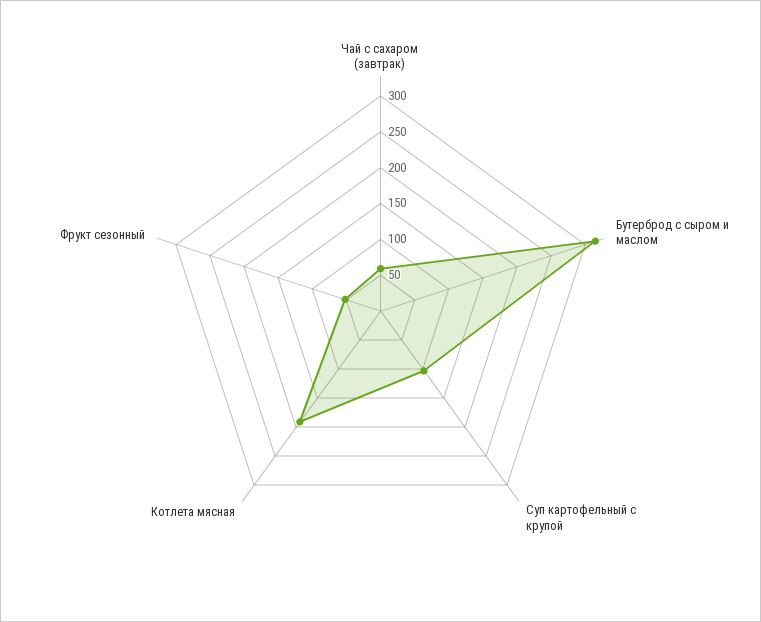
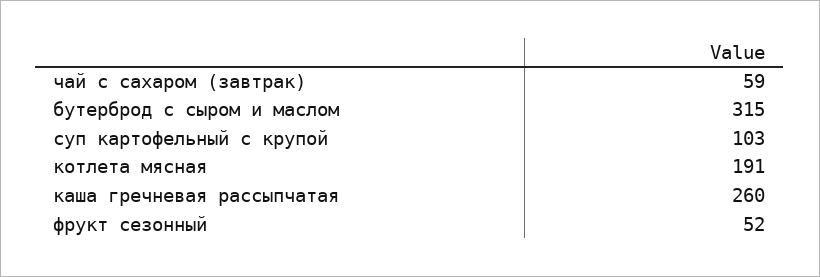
  {
    "Чай с сахаром (завтрак)": 59,
    "Бутерброд с сыром и маслом": 315,
    "Суп картофельный с крупой": 103,
    "Котлета мясная": 191,
-   "Фрукт сезонный": 52
+   "Фрукт сезонный": 52,
+   "каша гречневая рассыпчатая": 260
  }

